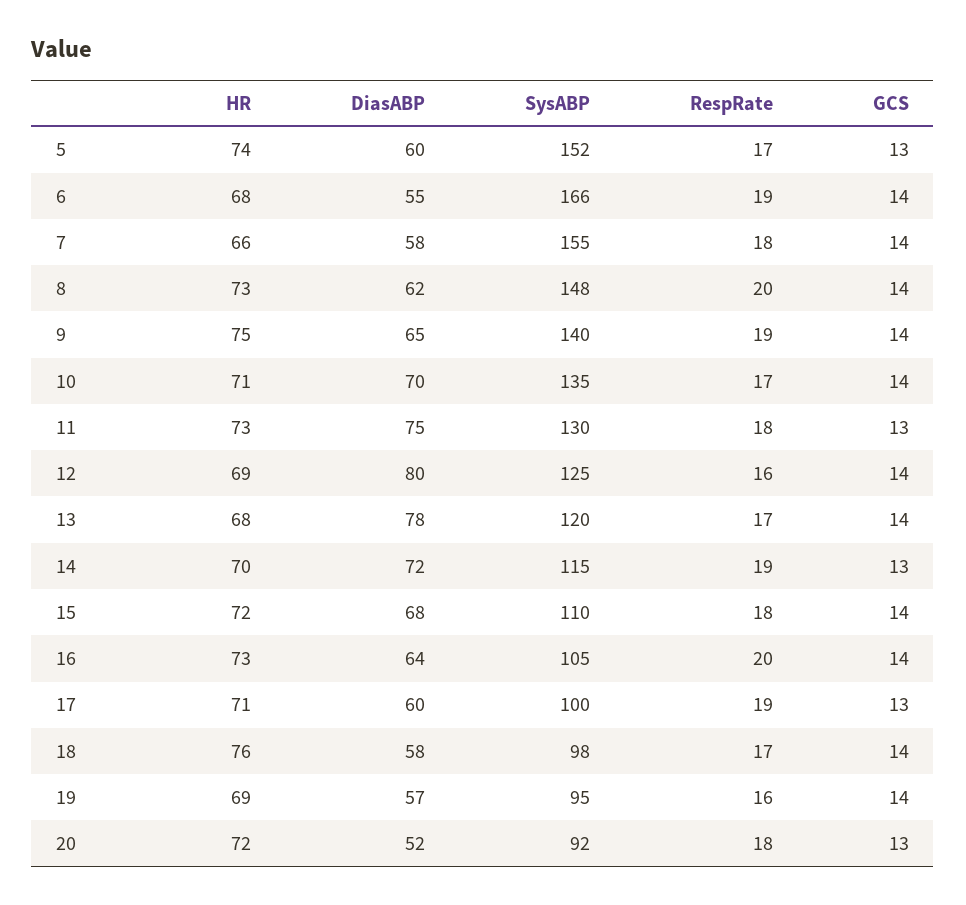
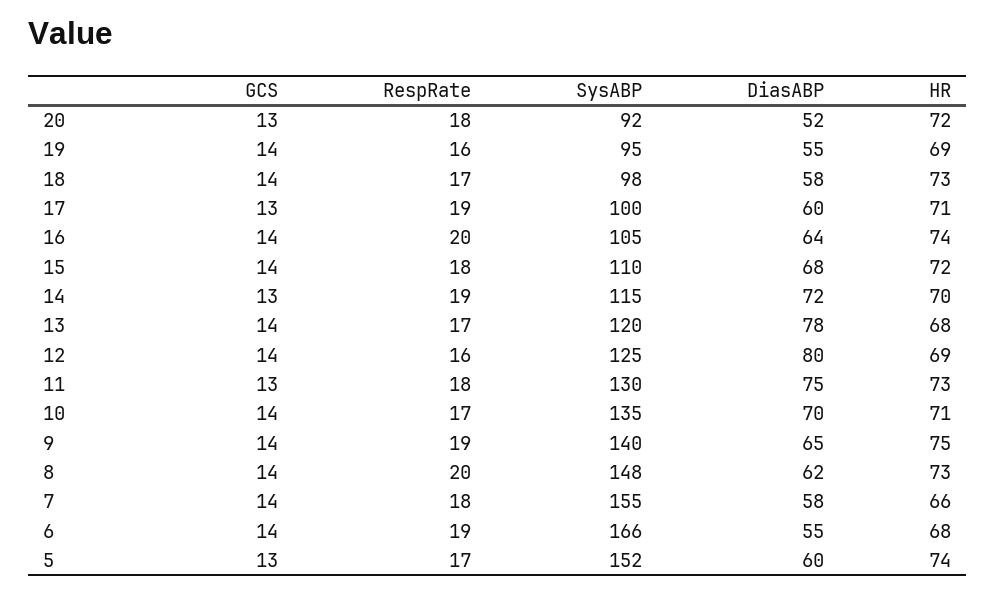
  {
    "HR": {
      "5": 74,
      "6": 68,
      "7": 66,
      "8": 73,
      "9": 75,
      "10": 71,
      "11": 73,
      "12": 69,
      "13": 68,
      "14": 70,
      "15": 72,
-     "16": 73,
+     "16": 74,
      "17": 71,
-     "18": 76,
+     "18": 73,
      "19": 69,
      "20": 72
    },
    "DiasABP": {
      "5": 60,
      "6": 55,
      "7": 58,
      "8": 62,
      "9": 65,
      "10": 70,
      "11": 75,
      "12": 80,
      "13": 78,
      "14": 72,
      "15": 68,
      "16": 64,
      "17": 60,
      "18": 58,
-     "19": 57,
+     "19": 55,
      "20": 52
    },
    "SysABP": {
      "5": 152,
      "6": 166,
      "7": 155,
      "8": 148,
      "9": 140,
      "10": 135,
      "11": 130,
      "12": 125,
      "13": 120,
      "14": 115,
      "15": 110,
      "16": 105,
      "17": 100,
      "18": 98,
      "19": 95,
      "20": 92
    },
    "RespRate": {
      "5": 17,
      "6": 19,
      "7": 18,
      "8": 20,
      "9": 19,
      "10": 17,
      "11": 18,
      "12": 16,
      "13": 17,
      "14": 19,
      "15": 18,
      "16": 20,
      "17": 19,
      "18": 17,
      "19": 16,
      "20": 18
    },
    "GCS": {
      "5": 13,
      "6": 14,
      "7": 14,
      "8": 14,
      "9": 14,
      "10": 14,
      "11": 13,
      "12": 14,
      "13": 14,
      "14": 13,
      "15": 14,
      "16": 14,
      "17": 13,
      "18": 14,
      "19": 14,
      "20": 13
    }
  }

